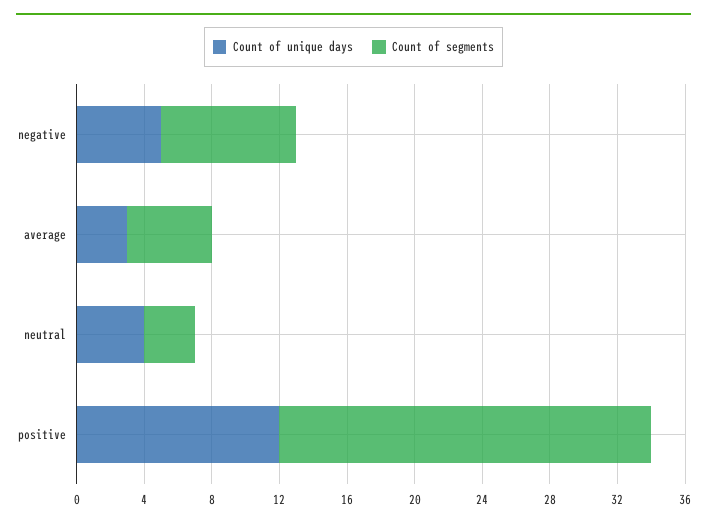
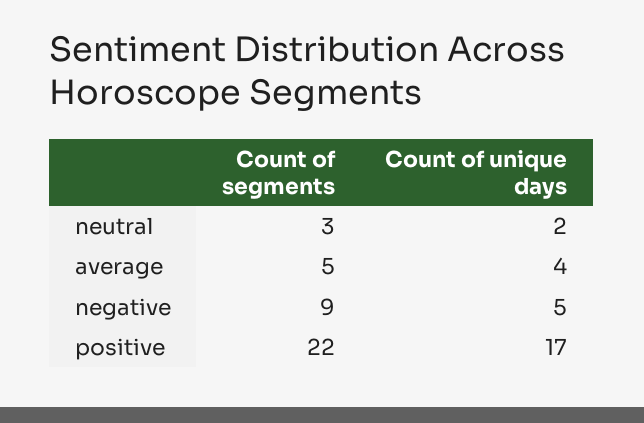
  {
    "Count of unique days": {
      "negative": 5,
-     "average": 3,
+     "average": 4,
-     "neutral": 4,
+     "neutral": 2,
-     "positive": 12
+     "positive": 17
    },
    "Count of segments": {
-     "negative": 8,
+     "negative": 9,
      "average": 5,
      "neutral": 3,
      "positive": 22
    }
  }

